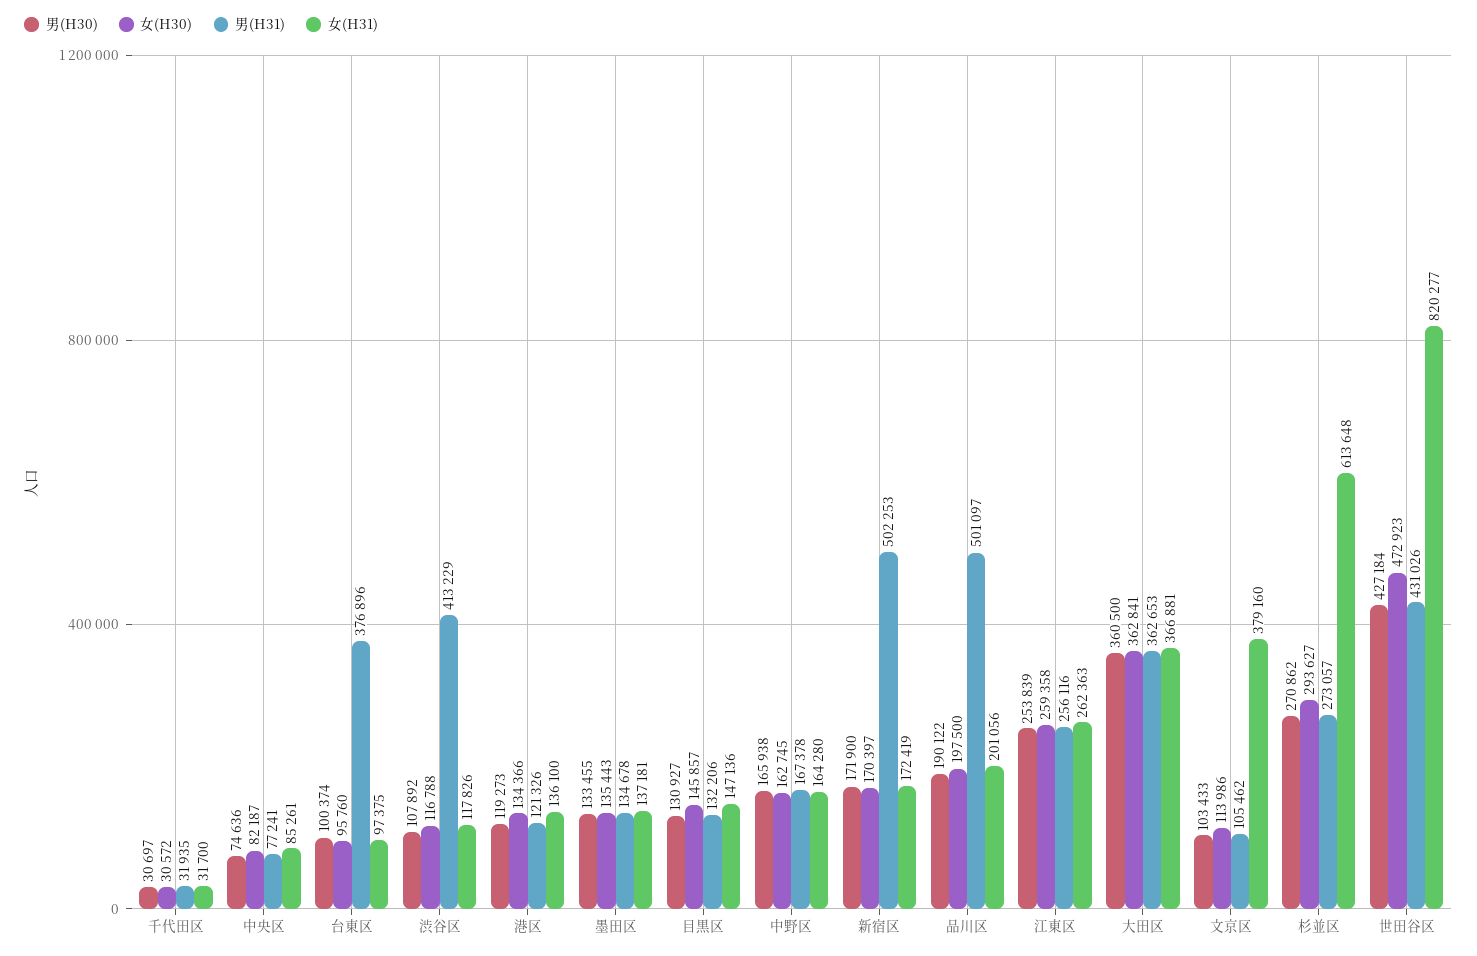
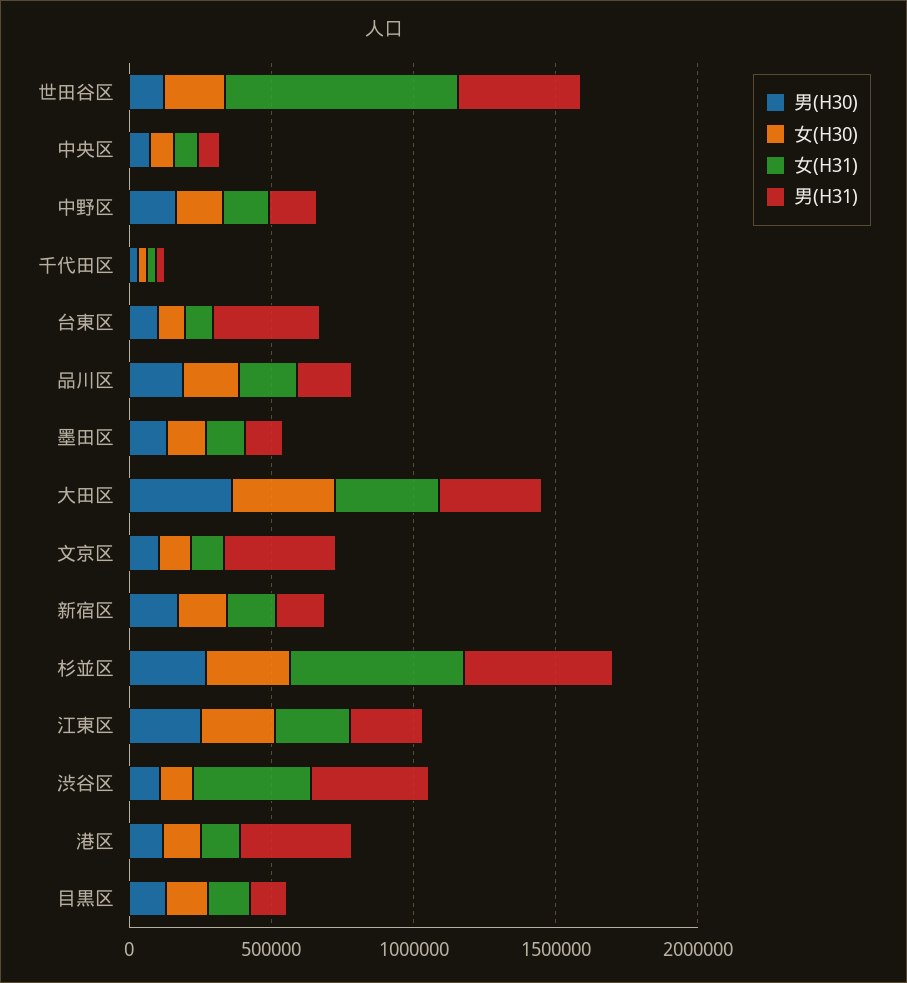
  {
    "男(H30)": {
      "千代田区": 30697,
      "中央区": 74636,
      "台東区": 100374,
      "渋谷区": 107892,
      "港区": 119273,
      "墨田区": 133455,
      "目黒区": 130927,
      "中野区": 165938,
      "新宿区": 171900,
      "品川区": 190122,
      "江東区": 253839,
      "大田区": 360500,
      "文京区": 103433,
      "杉並区": 270862,
-     "世田谷区": 427184
+     "世田谷区": 100000
    },
    "女(H30)": {
      "千代田区": 30572,
      "中央区": 82187,
      "台東区": 95760,
      "渋谷区": 116788,
      "港区": 134366,
      "墨田区": 135443,
      "目黒区": 145857,
      "中野区": 162745,
      "新宿区": 170397,
      "品川区": 197500,
      "江東区": 259358,
      "大田区": 362841,
      "文京区": 113986,
      "杉並区": 293627,
-     "世田谷区": 472923
+     "世田谷区": 200000
    },
    "男(H31)": {
      "千代田区": 31935,
      "中央区": 77241,
      "台東区": 376896,
      "渋谷区": 413229,
-     "港区": 121326,
+     "港区": 400000,
      "墨田区": 134678,
      "目黒区": 132206,
      "中野区": 167378,
-     "新宿区": 502253,
+     "新宿区": 200000,
-     "品川区": 501097,
+     "品川区": 200000,
      "江東区": 256116,
      "大田区": 362653,
-     "文京区": 105462,
+     "文京区": 400000,
-     "杉並区": 273057,
+     "杉並区": 500000,
      "世田谷区": 431026
    },
    "女(H31)": {
      "千代田区": 31700,
      "中央区": 85261,
      "台東区": 97375,
-     "渋谷区": 117826,
+     "渋谷区": 400000,
      "港区": 136100,
      "墨田区": 137181,
      "目黒区": 147136,
      "中野区": 164280,
      "新宿区": 172419,
      "品川区": 201056,
      "江東区": 262363,
      "大田区": 366881,
-     "文京区": 379160,
+     "文京区": 100000,
      "杉並区": 613648,
      "世田谷区": 820277
    }
  }

